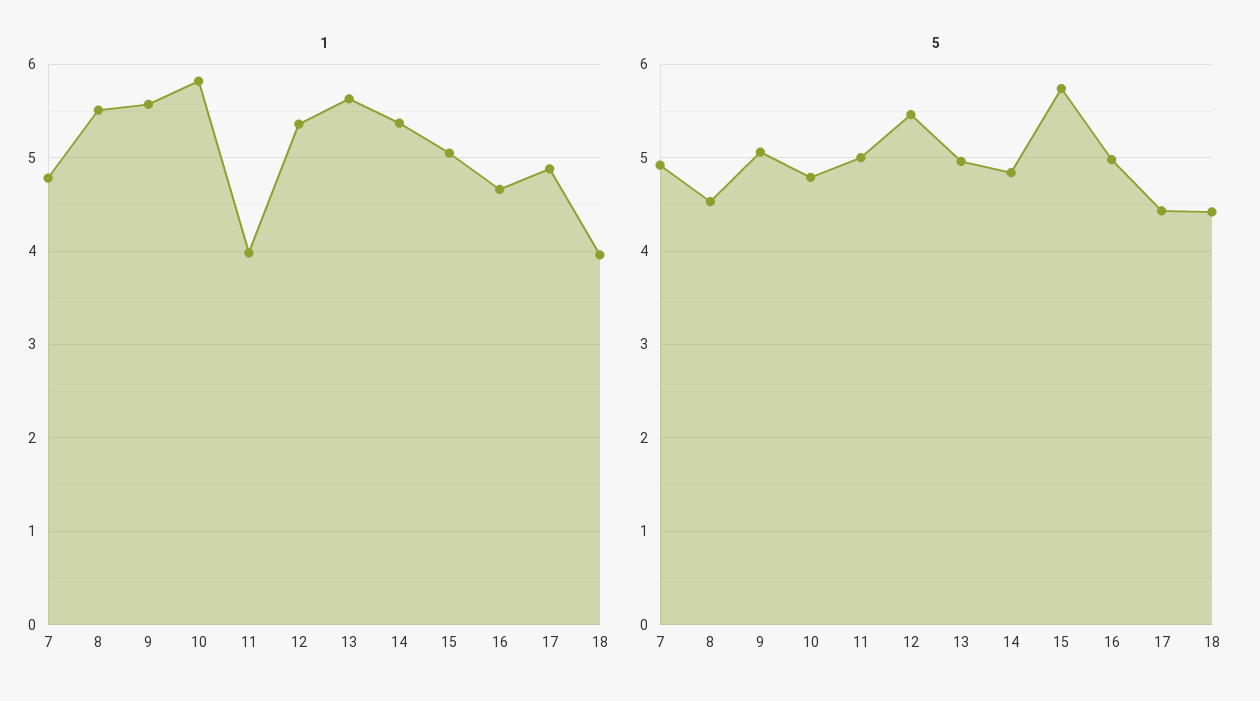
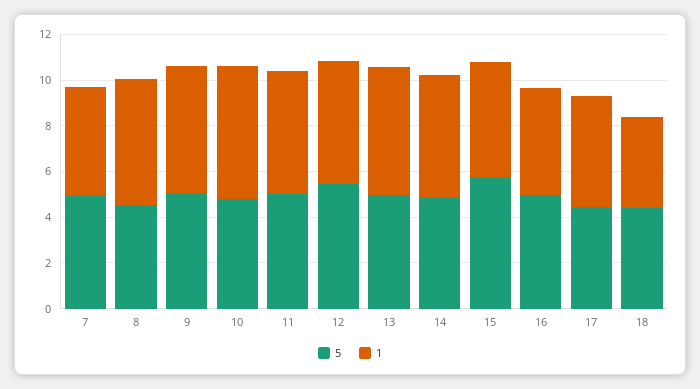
  {
    "1": {
      "7": 4.8,
      "8": 5.5,
      "9": 5.6,
      "10": 5.8,
-     "11": 4,
+     "11": 5.5,
      "12": 5.4,
      "13": 5.6,
      "14": 5.4,
      "15": 5.1,
      "16": 4.7,
      "17": 4.9,
      "18": 4
    },
    "5": {
      "7": 4.9,
      "8": 4.5,
      "9": 5.1,
      "10": 4.8,
      "11": 5,
      "12": 5.5,
      "13": 5,
      "14": 4.8,
      "15": 5.7,
      "16": 5,
      "17": 4.4,
      "18": 4.4
    }
  }

